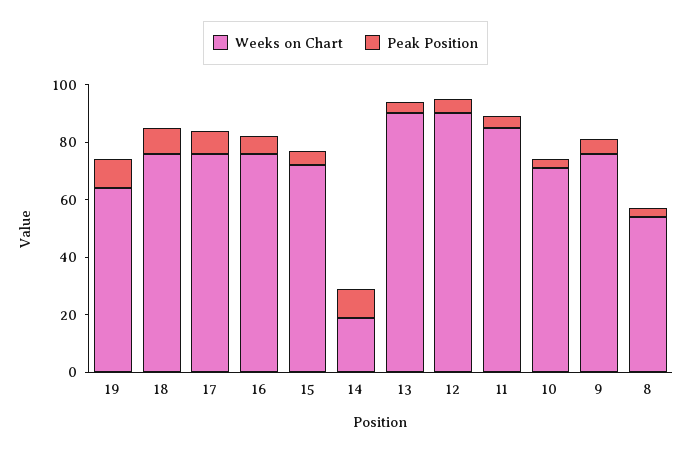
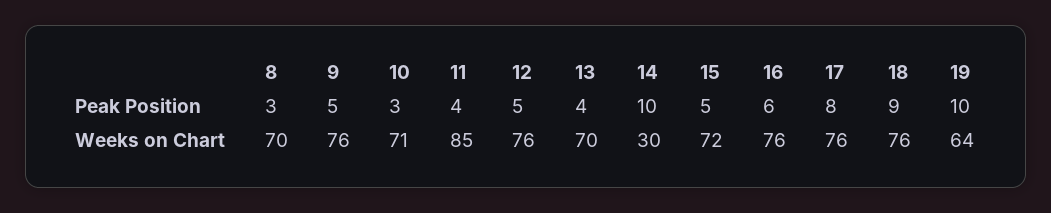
  {
    "Weeks on Chart": {
      "19": 64,
      "18": 76,
      "17": 76,
      "16": 76,
      "15": 72,
-     "14": 20,
+     "14": 30,
-     "13": 90,
+     "13": 70,
-     "12": 90,
+     "12": 76,
      "11": 85,
      "10": 71,
      "9": 76,
-     "8": 55
+     "8": 70
    },
    "Peak Position": {
      "19": 10,
      "18": 9,
      "17": 8,
      "16": 6,
      "15": 5,
      "14": 10,
      "13": 4,
      "12": 5,
      "11": 4,
      "10": 3,
      "9": 5,
      "8": 3
    }
  }

